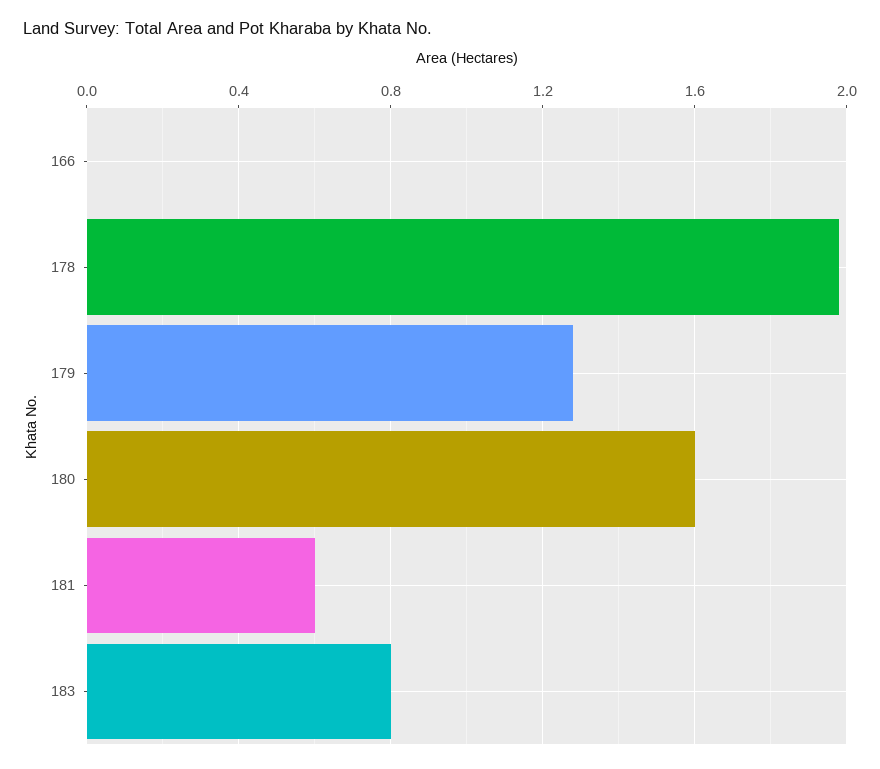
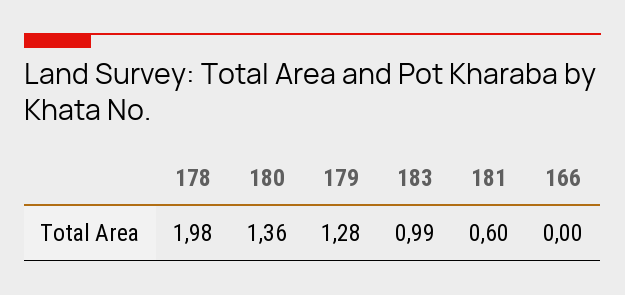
  {
    "166": 0,
    "178": 1.98,
    "179": 1.28,
-   "180": 1.6,
+   "180": 1.36,
    "181": 0.6,
-   "183": 0.8
+   "183": 0.99
  }

